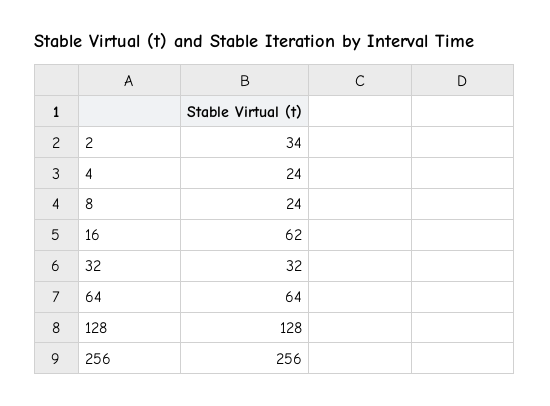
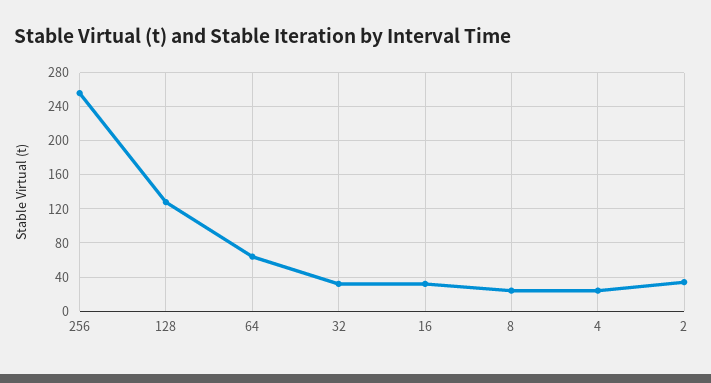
  {
    "2": 34,
    "4": 24,
    "8": 24,
-   "16": 62,
+   "16": 30,
    "32": 32,
    "64": 64,
    "128": 128,
    "256": 256
  }

